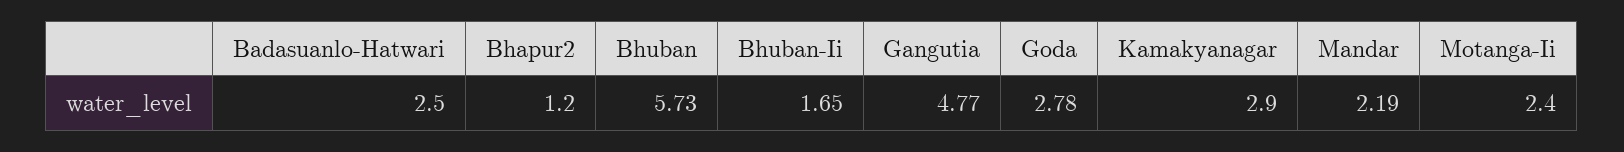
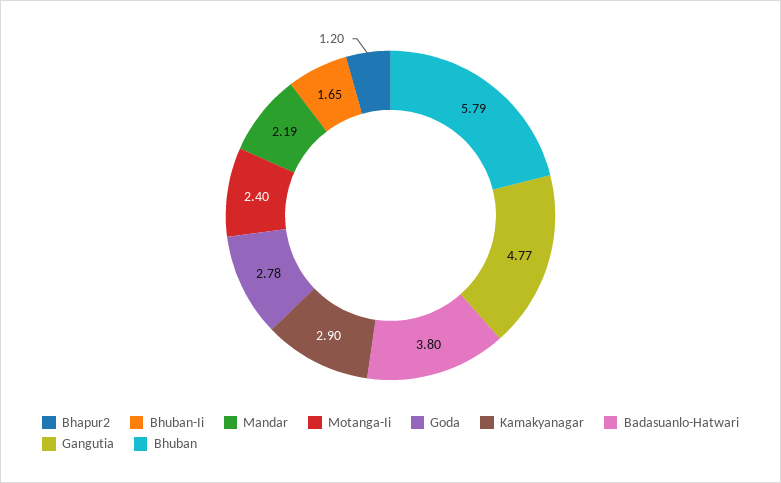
  {
-   "Badasuanlo-Hatwari": 2.5,
+   "Badasuanlo-Hatwari": 3.8,
    "Bhapur2": 1.2,
-   "Bhuban": 5.73,
+   "Bhuban": 5.79,
    "Bhuban-Ii": 1.65,
    "Gangutia": 4.77,
    "Goda": 2.78,
    "Kamakyanagar": 2.9,
    "Mandar": 2.19,
    "Motanga-Ii": 2.4
  }

